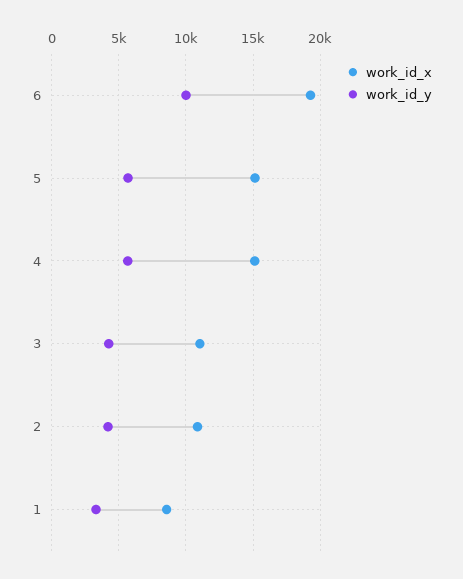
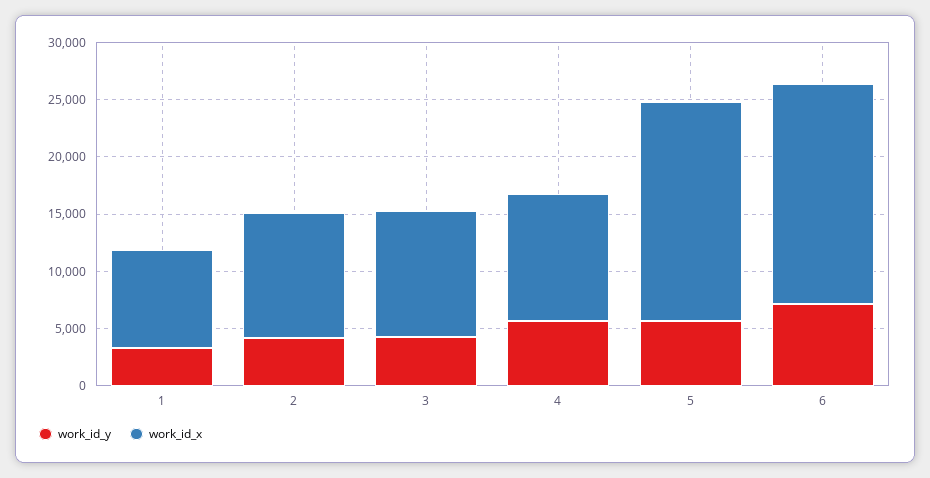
  {
    "work_id_x": {
      "6": 19500,
-     "5": 15000,
+     "5": 19000,
-     "4": 15000,
+     "4": 11000,
      "3": 11000,
      "2": 11000,
      "1": 8500
    },
    "work_id_y": {
-     "6": 10000,
+     "6": 7000,
      "5": 5500,
      "4": 5500,
      "3": 4000,
      "2": 4000,
      "1": 3500
    }
  }

